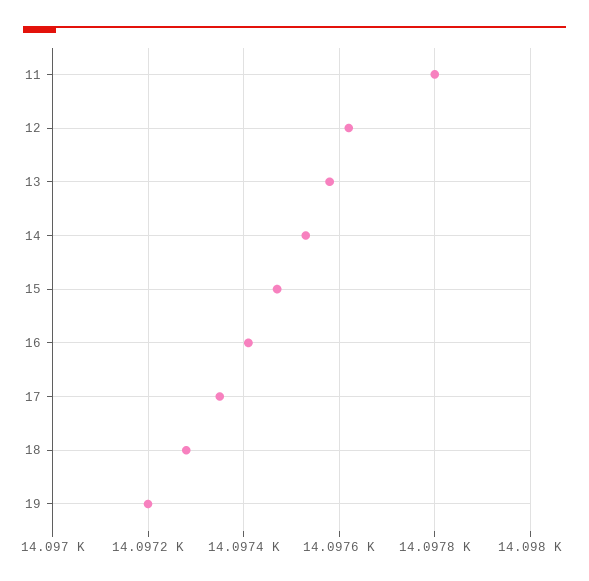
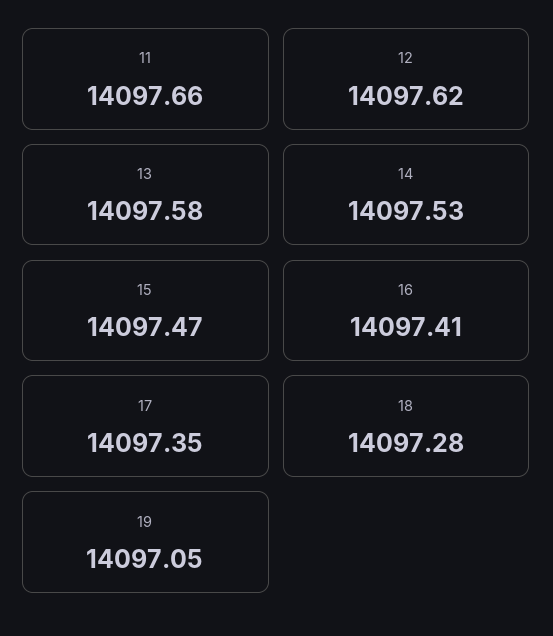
  {
-   "11": 14097.8,
+   "11": 14097.66,
    "12": 14097.62,
    "13": 14097.58,
    "14": 14097.53,
    "15": 14097.47,
    "16": 14097.41,
    "17": 14097.35,
    "18": 14097.28,
-   "19": 14097.2
+   "19": 14097.05
  }

